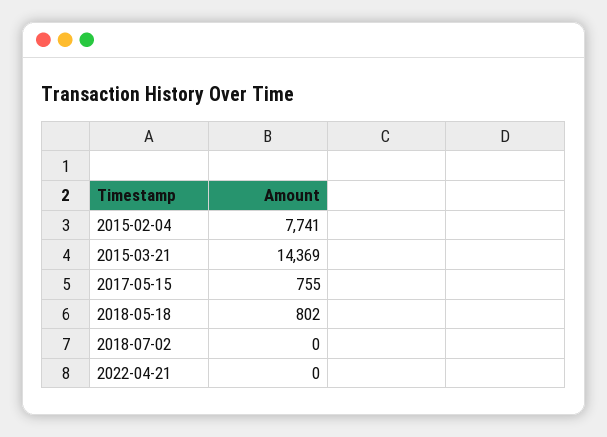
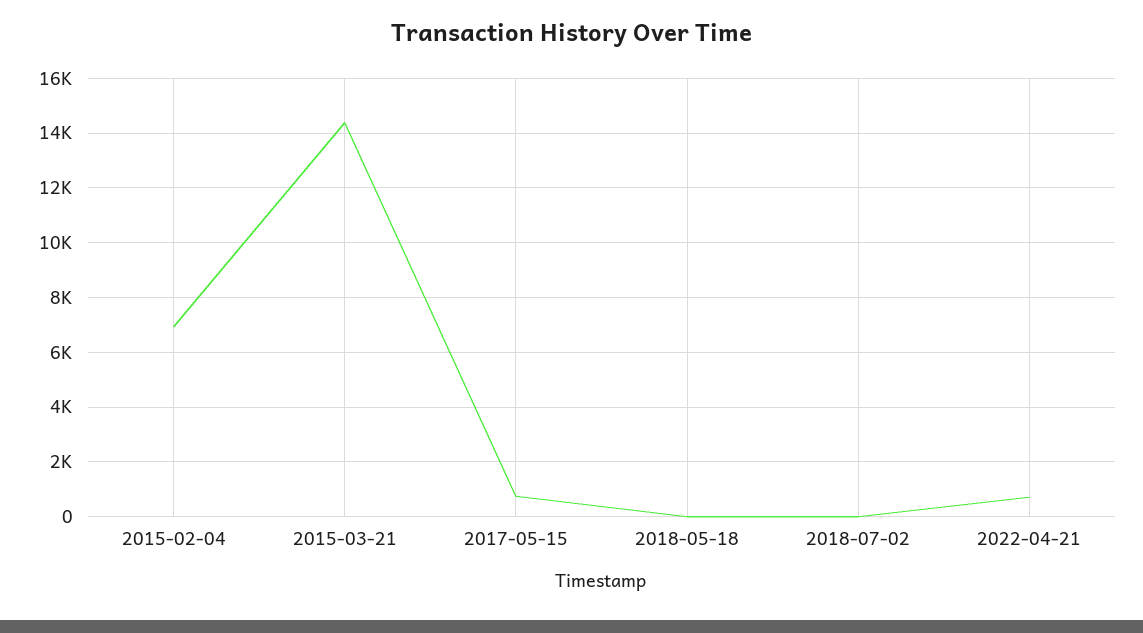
  {
-   "2015-02-04": 7741,
+   "2015-02-04": 7000,
    "2015-03-21": 14369,
    "2017-05-15": 755,
-   "2018-05-18": 802,
+   "2018-05-18": 0,
    "2018-07-02": 0,
-   "2022-04-21": 0
+   "2022-04-21": 750
  }

